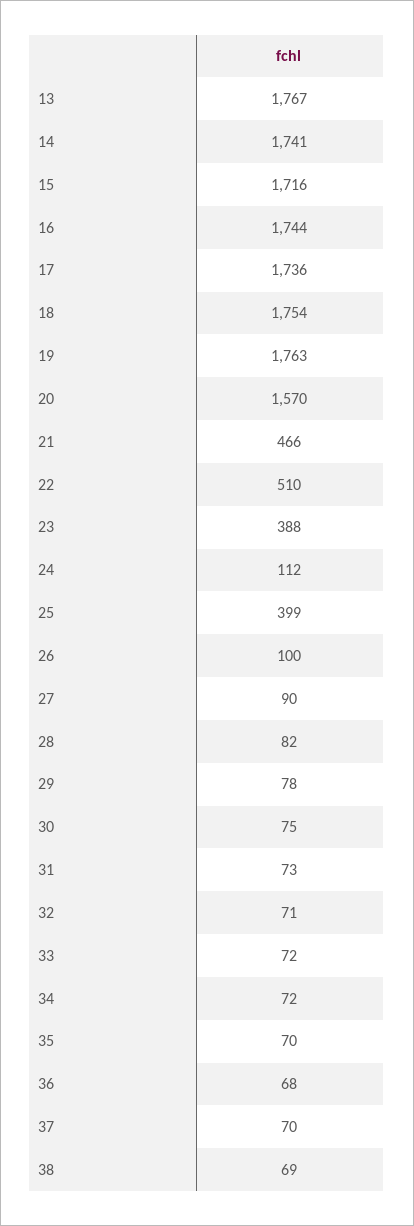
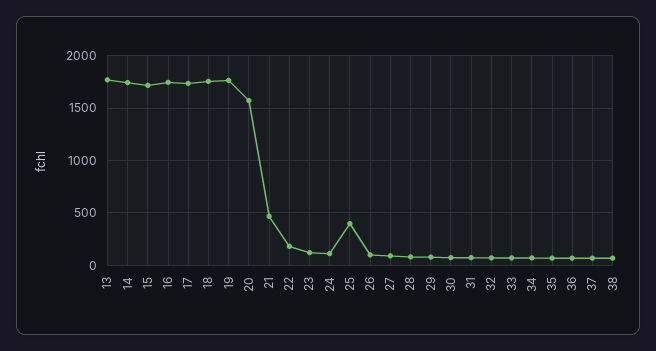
  {
    "13": 1767,
    "14": 1741,
    "15": 1716,
    "16": 1744,
    "17": 1736,
    "18": 1754,
    "19": 1763,
    "20": 1570,
    "21": 466,
-   "22": 510,
+   "22": 200,
-   "23": 388,
+   "23": 100,
    "24": 112,
    "25": 399,
    "26": 100,
    "27": 90,
    "28": 82,
    "29": 78,
    "30": 75,
    "31": 73,
    "32": 71,
    "33": 72,
    "34": 72,
    "35": 70,
    "36": 68,
    "37": 70,
    "38": 69
  }

